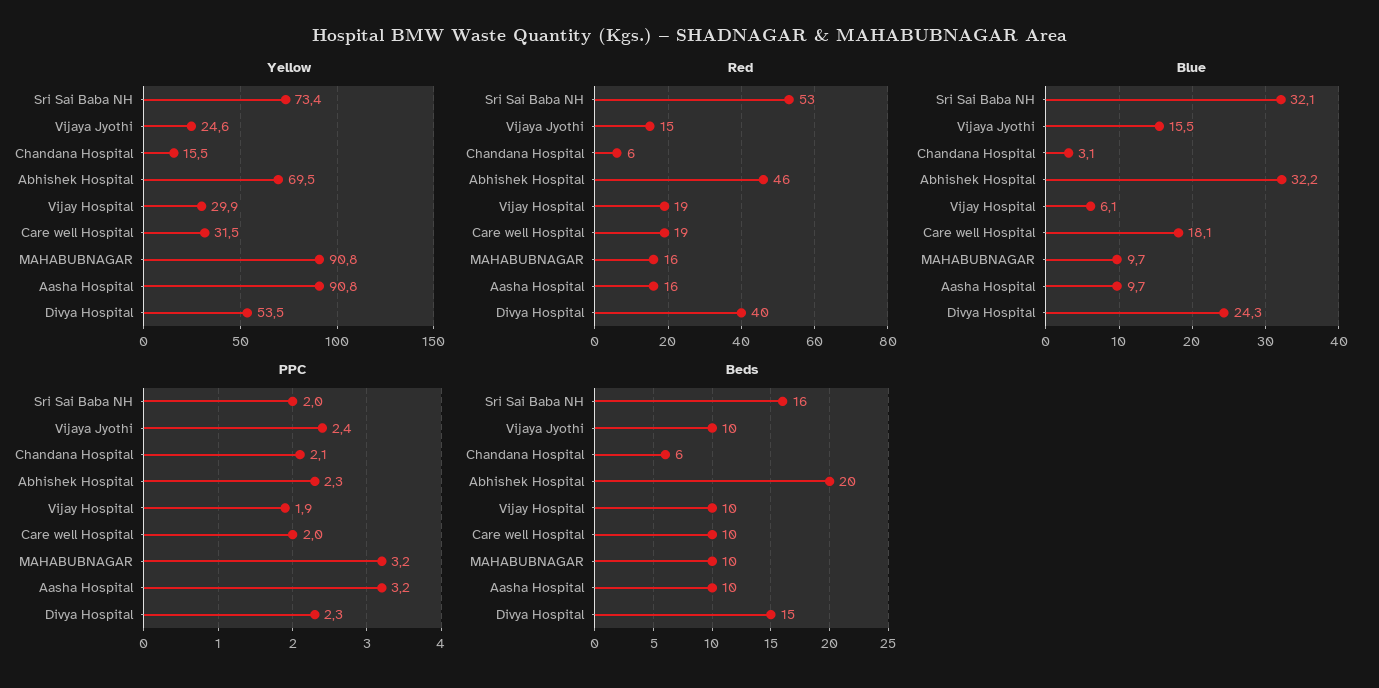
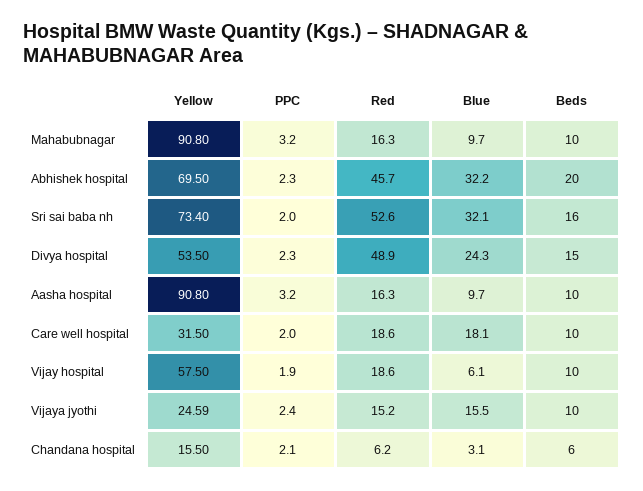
  {
    "Yellow": {
      "Sri Sai Baba NH": 73.4,
      "Vijaya Jyothi": 24.59,
      "Chandana Hospital": 15.5,
      "Abhishek Hospital": 69.5,
-     "Vijay Hospital": 29.9,
+     "Vijay Hospital": 57.5,
      "Care well Hospital": 31.5,
      "MAHABUBNAGAR": 90.8,
      "Aasha Hospital": 90.8,
      "Divya Hospital": 53.5
    },
    "Red": {
      "Sri Sai Baba NH": 52.6,
      "Vijaya Jyothi": 15.2,
      "Chandana Hospital": 6.2,
      "Abhishek Hospital": 45.7,
      "Vijay Hospital": 18.6,
      "Care well Hospital": 18.6,
      "MAHABUBNAGAR": 16.3,
      "Aasha Hospital": 16.3,
-     "Divya Hospital": 40
+     "Divya Hospital": 48.9
    },
    "Blue": {
      "Sri Sai Baba NH": 32.1,
      "Vijaya Jyothi": 15.5,
      "Chandana Hospital": 3.1,
      "Abhishek Hospital": 32.2,
      "Vijay Hospital": 6.1,
      "Care well Hospital": 18.1,
      "MAHABUBNAGAR": 9.7,
      "Aasha Hospital": 9.7,
      "Divya Hospital": 24.3
    },
    "PPC": {
      "Sri Sai Baba NH": 2,
      "Vijaya Jyothi": 2.4,
      "Chandana Hospital": 2.1,
      "Abhishek Hospital": 2.3,
      "Vijay Hospital": 1.9,
      "Care well Hospital": 2,
      "MAHABUBNAGAR": 3.2,
      "Aasha Hospital": 3.2,
      "Divya Hospital": 2.3
    },
    "Beds": {
      "Sri Sai Baba NH": 16,
      "Vijaya Jyothi": 10,
      "Chandana Hospital": 6,
      "Abhishek Hospital": 20,
      "Vijay Hospital": 10,
      "Care well Hospital": 10,
      "MAHABUBNAGAR": 10,
      "Aasha Hospital": 10,
      "Divya Hospital": 15
    }
  }

